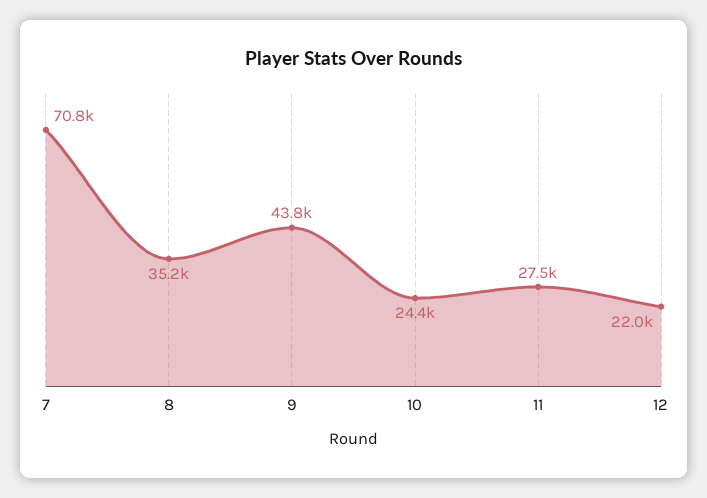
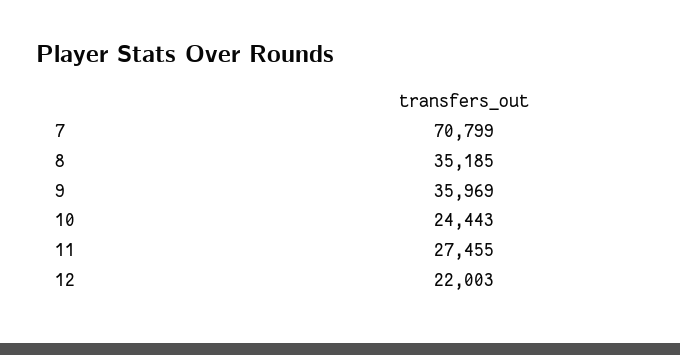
  {
    "7": 70799,
    "8": 35185,
-   "9": 43800,
+   "9": 35969,
    "10": 24443,
    "11": 27455,
    "12": 22003
  }

